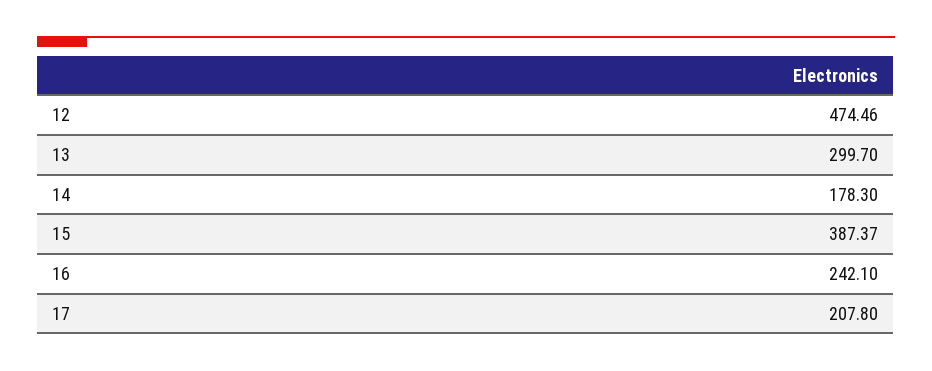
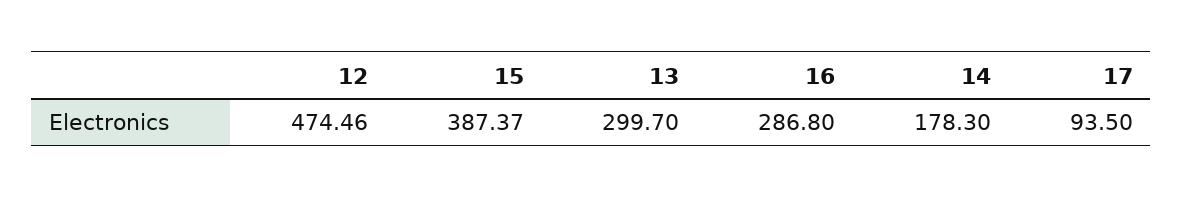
  {
    "12": 474.46,
    "13": 299.7,
    "14": 178.3,
    "15": 387.37,
-   "16": 242.1,
+   "16": 286.8,
-   "17": 207.8
+   "17": 93.5
  }

